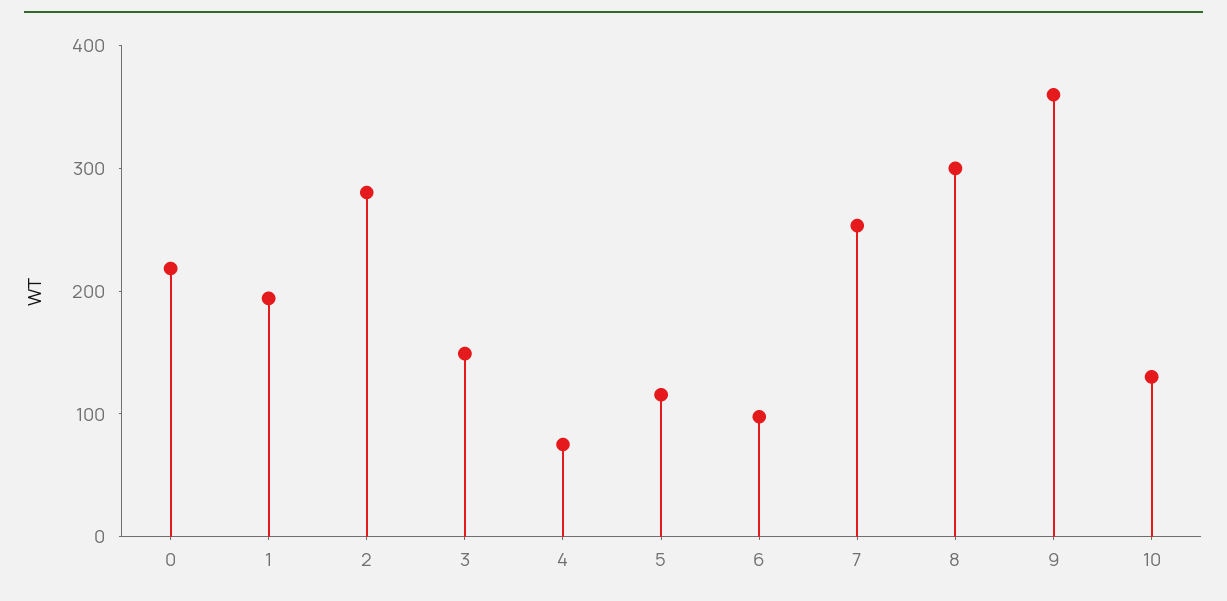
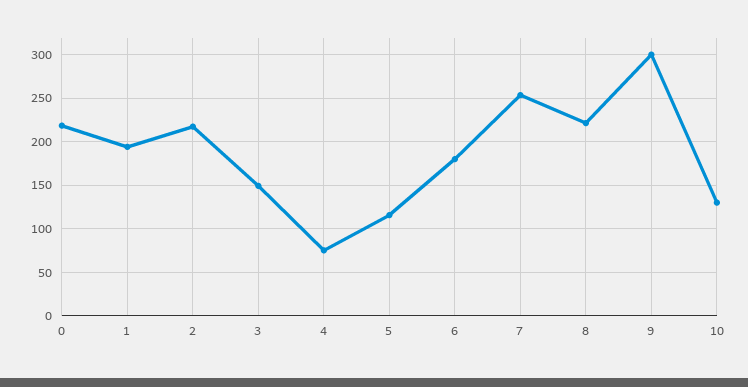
  {
    "0": 220,
    "1": 190,
-   "2": 280,
+   "2": 220,
    "3": 150,
    "4": 80,
    "5": 120,
-   "6": 100,
+   "6": 180,
    "7": 250,
-   "8": 300,
+   "8": 220,
-   "9": 360,
+   "9": 300,
    "10": 130
  }

